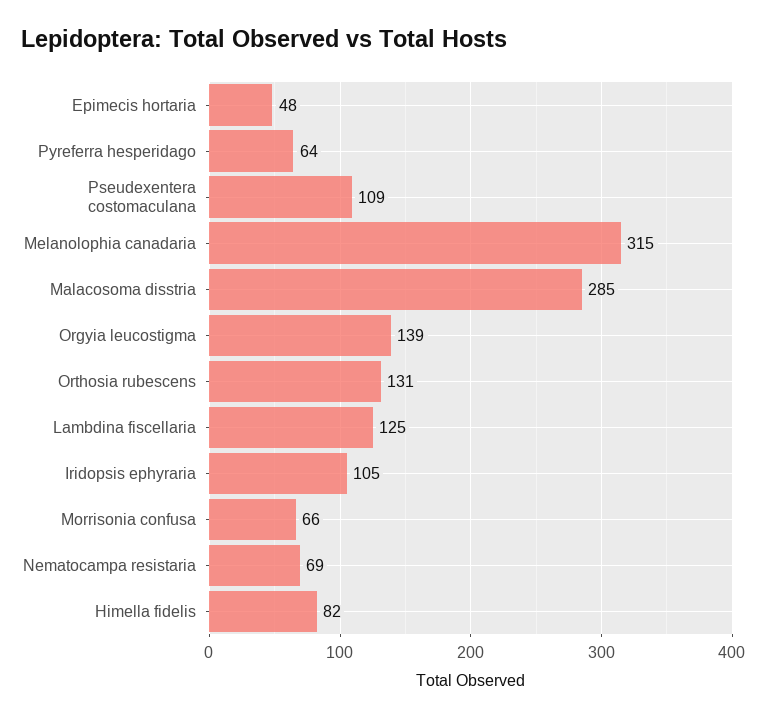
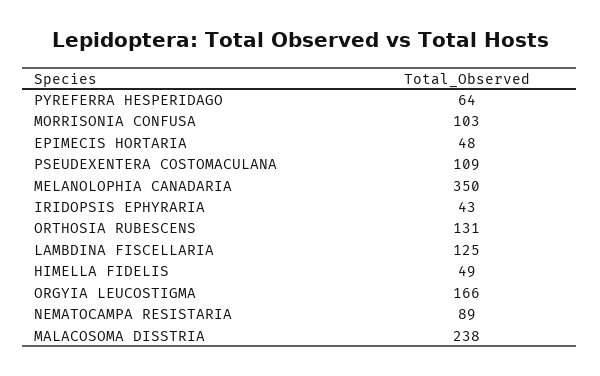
  {
    "Epimecis hortaria": 48,
    "Pyreferra hesperidago": 64,
    "Pseudexentera costomaculana": 109,
-   "Melanolophia canadaria": 315,
+   "Melanolophia canadaria": 350,
-   "Malacosoma disstria": 285,
+   "Malacosoma disstria": 238,
-   "Orgyia leucostigma": 139,
+   "Orgyia leucostigma": 166,
    "Orthosia rubescens": 131,
    "Lambdina fiscellaria": 125,
-   "Iridopsis ephyraria": 105,
+   "Iridopsis ephyraria": 43,
-   "Morrisonia confusa": 66,
+   "Morrisonia confusa": 103,
-   "Nematocampa resistaria": 69,
+   "Nematocampa resistaria": 89,
-   "Himella fidelis": 82
+   "Himella fidelis": 49
  }

